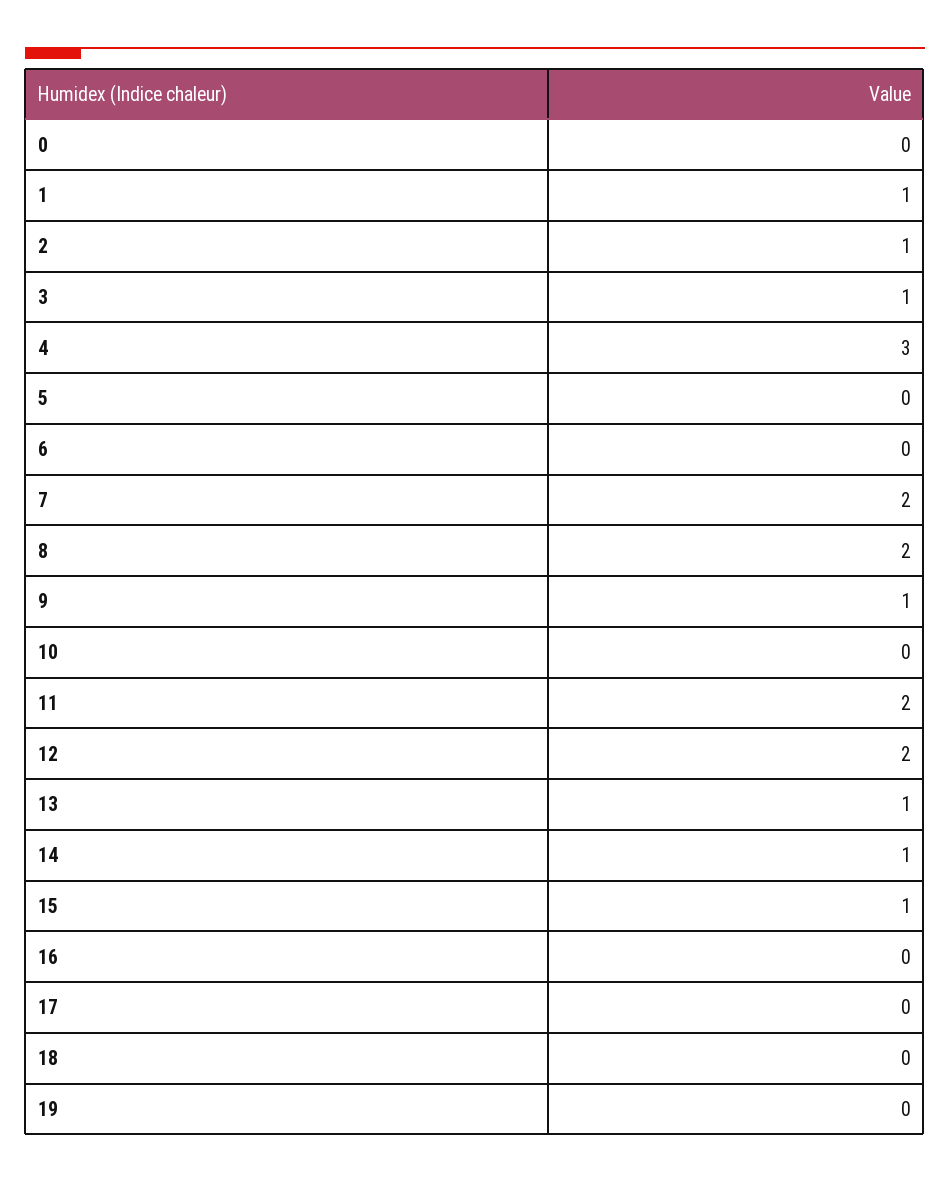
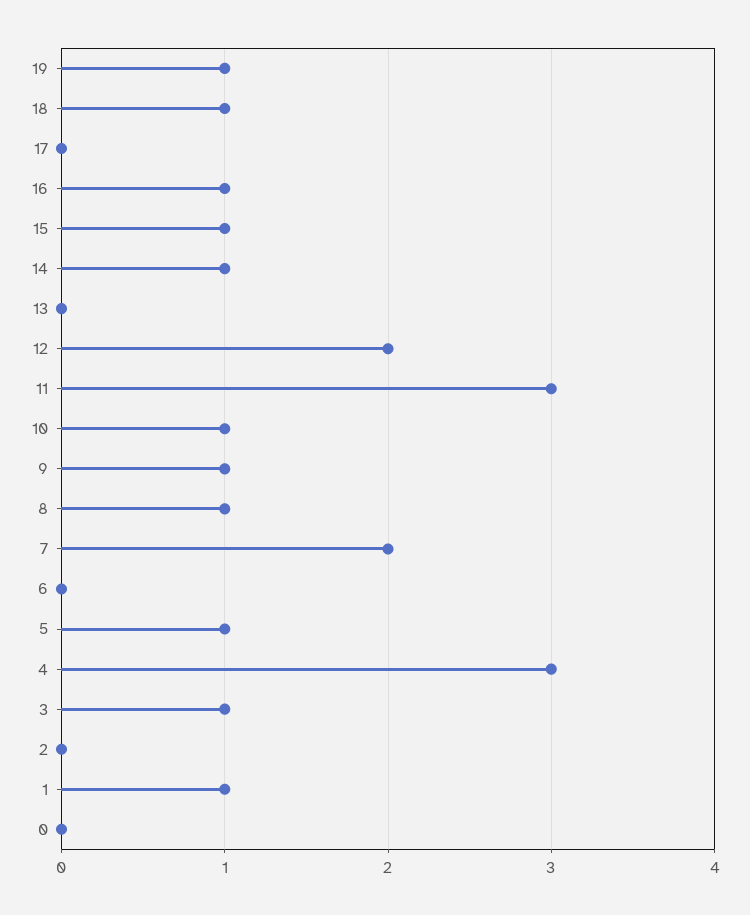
  {
    "0": 0,
    "1": 1,
-   "2": 1,
+   "2": 0,
    "3": 1,
    "4": 3,
-   "5": 0,
+   "5": 1,
    "6": 0,
    "7": 2,
-   "8": 2,
+   "8": 1,
    "9": 1,
-   "10": 0,
+   "10": 1,
-   "11": 2,
+   "11": 3,
    "12": 2,
-   "13": 1,
+   "13": 0,
    "14": 1,
    "15": 1,
-   "16": 0,
+   "16": 1,
    "17": 0,
-   "18": 0,
+   "18": 1,
-   "19": 0
+   "19": 1
  }

